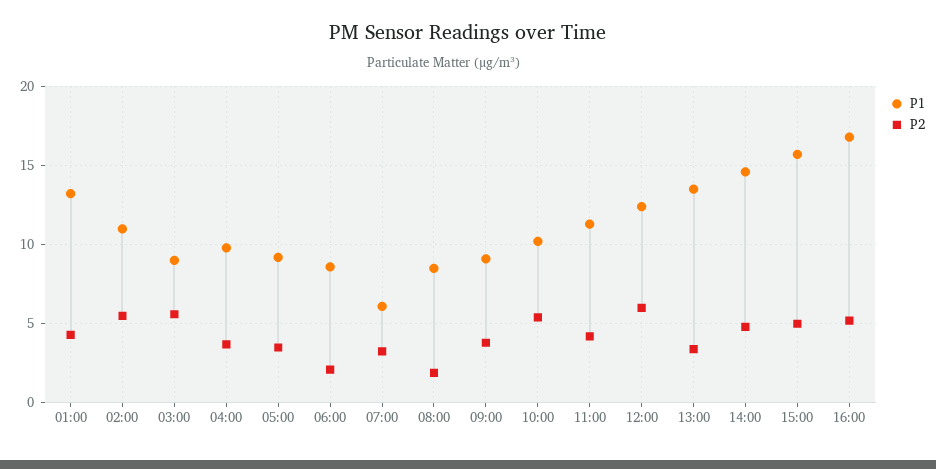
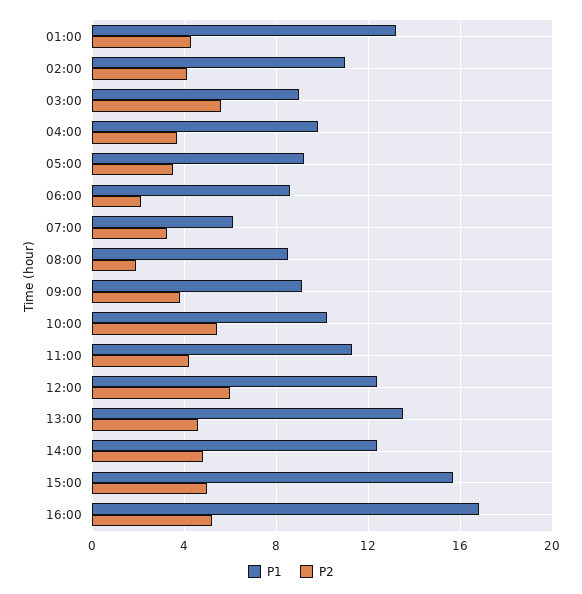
  {
    "P1": {
      "01:00": 13,
      "02:00": 11,
      "03:00": 9,
      "04:00": 10,
      "05:00": 9,
      "06:00": 8.5,
      "07:00": 6,
      "08:00": 8.5,
      "09:00": 9,
      "10:00": 10,
      "11:00": 11.5,
      "12:00": 12.5,
      "13:00": 13.5,
-     "14:00": 14.5,
+     "14:00": 12.5,
      "15:00": 15.5,
      "16:00": 17
    },
    "P2": {
      "01:00": 4.5,
-     "02:00": 5.5,
+     "02:00": 4,
      "03:00": 5.5,
      "04:00": 3.5,
      "05:00": 3.5,
      "06:00": 2,
      "07:00": 3.5,
      "08:00": 2,
      "09:00": 4,
      "10:00": 5.5,
      "11:00": 4,
      "12:00": 6,
-     "13:00": 3.5,
+     "13:00": 4.5,
      "14:00": 5,
      "15:00": 5,
      "16:00": 5
    }
  }

